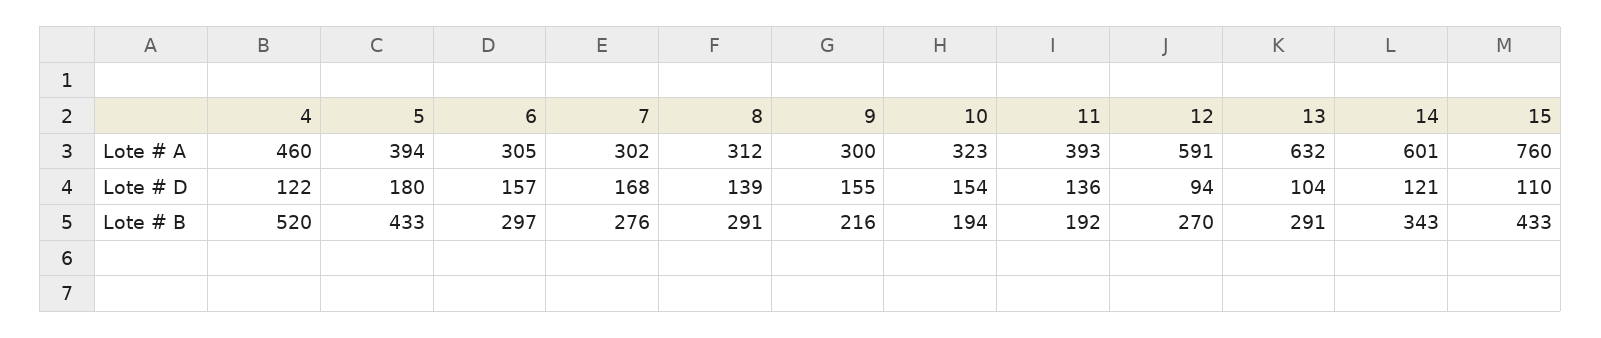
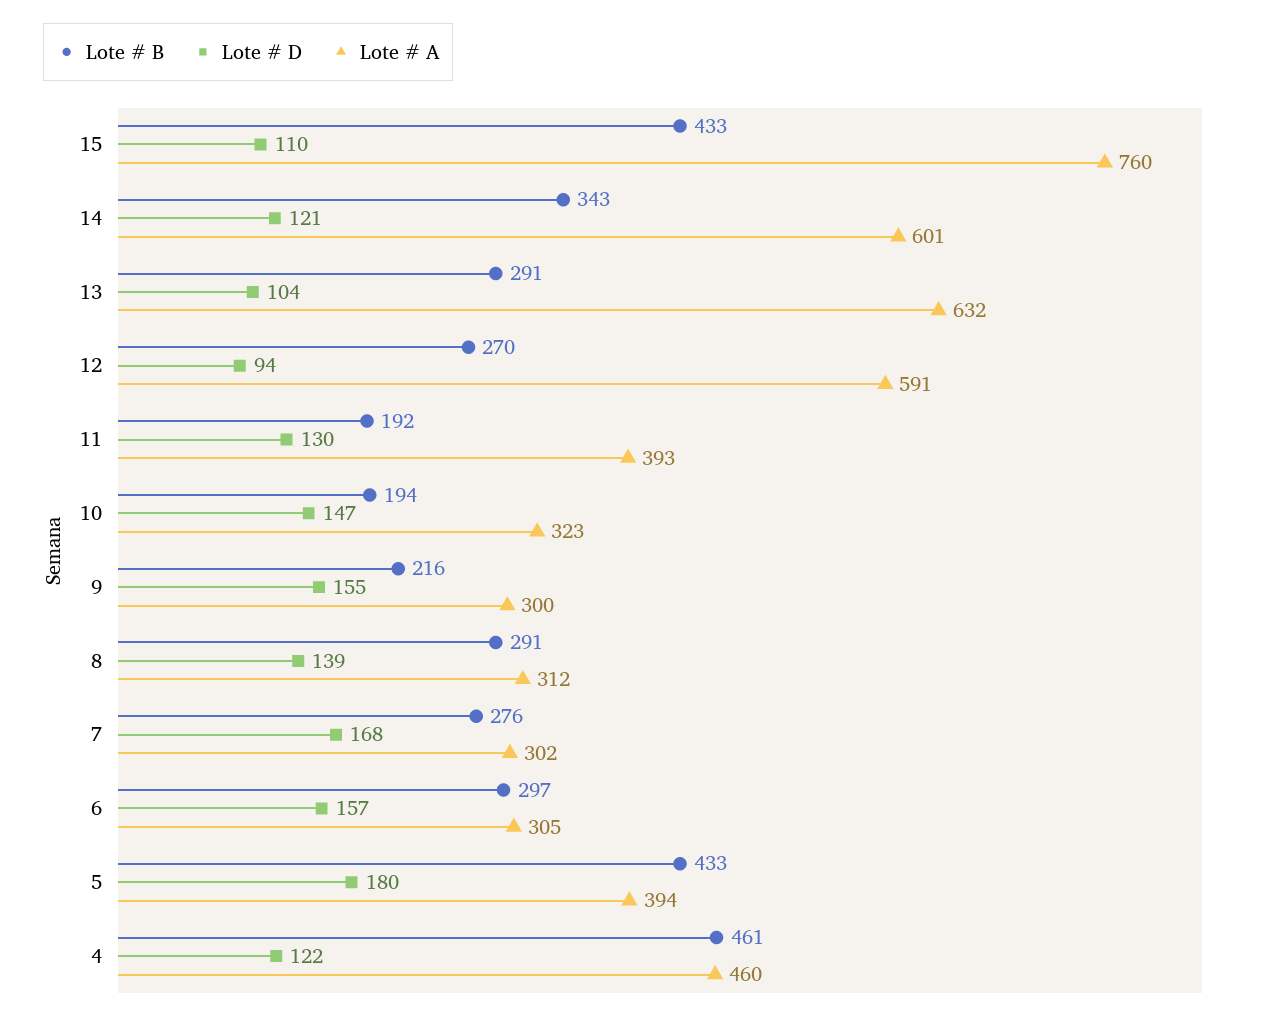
  {
    "Lote # A": {
      "4": 460,
      "5": 394,
      "6": 305,
      "7": 302,
      "8": 312,
      "9": 300,
      "10": 323,
      "11": 393,
      "12": 591,
      "13": 632,
      "14": 601,
      "15": 760
    },
    "Lote # D": {
      "4": 122,
      "5": 180,
      "6": 157,
      "7": 168,
      "8": 139,
      "9": 155,
-     "10": 154,
+     "10": 147,
-     "11": 136,
+     "11": 130,
      "12": 94,
      "13": 104,
      "14": 121,
      "15": 110
    },
    "Lote # B": {
-     "4": 520,
+     "4": 461,
      "5": 433,
      "6": 297,
      "7": 276,
      "8": 291,
      "9": 216,
      "10": 194,
      "11": 192,
      "12": 270,
      "13": 291,
      "14": 343,
      "15": 433
    }
  }

